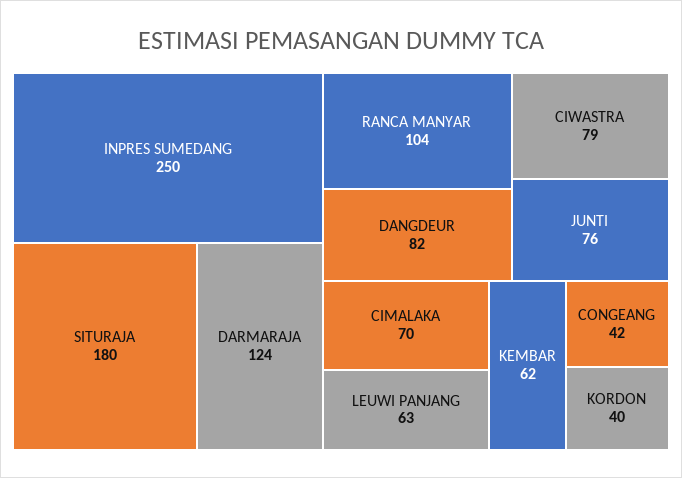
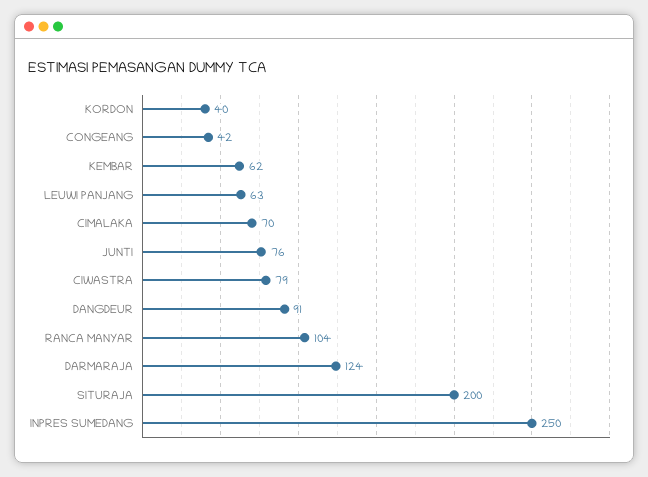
  {
    "INPRES SUMEDANG": 250,
-   "SITURAJA": 180,
+   "SITURAJA": 200,
    "DARMARAJA": 124,
    "RANCA MANYAR": 104,
-   "DANGDEUR": 82,
+   "DANGDEUR": 91,
    "CIWASTRA": 79,
    "JUNTI": 76,
    "CIMALAKA": 70,
    "LEUWI PANJANG": 63,
    "KEMBAR": 62,
    "CONGEANG": 42,
    "KORDON": 40
  }

